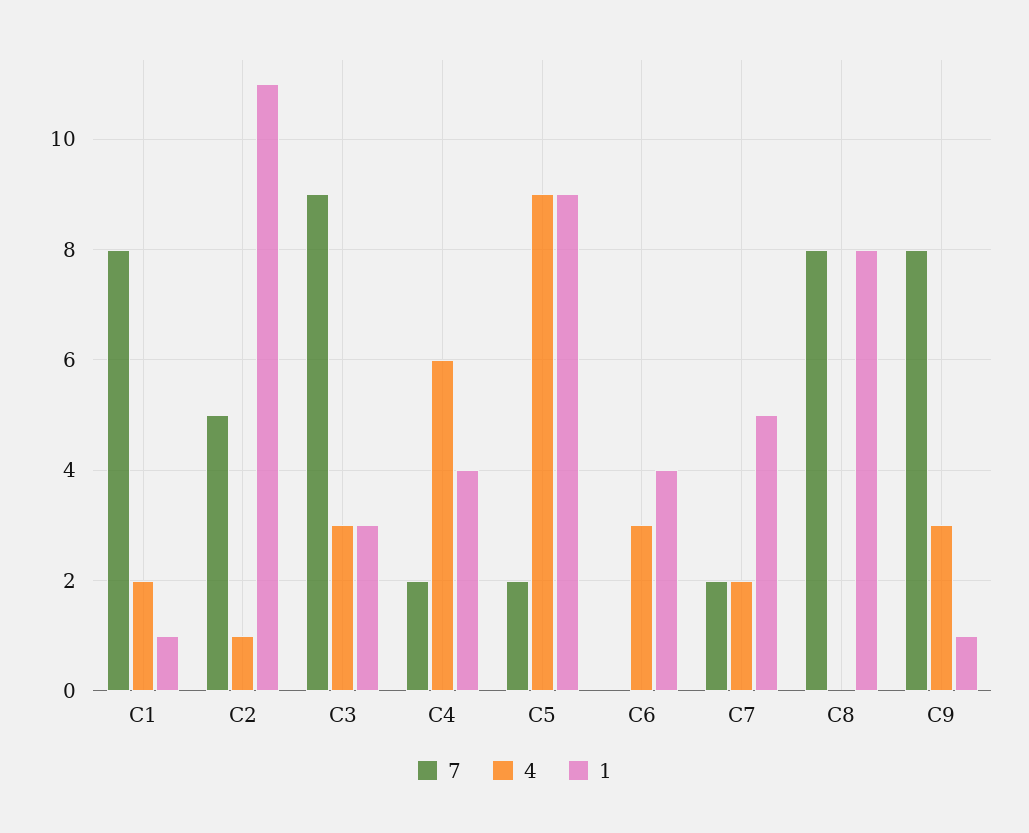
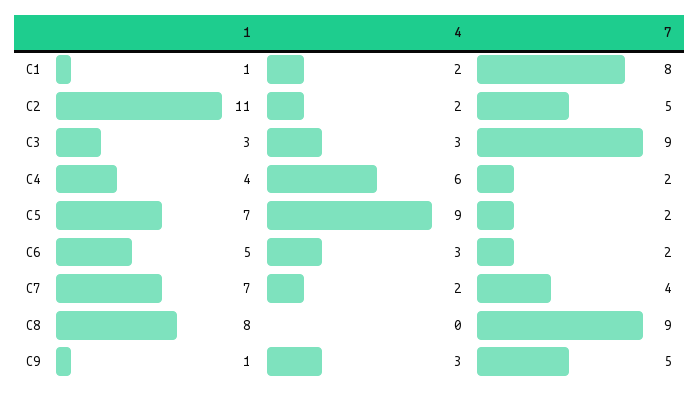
  {
    "7": {
      "C1": 8,
      "C2": 5,
      "C3": 9,
      "C4": 2,
      "C5": 2,
-     "C6": 0,
+     "C6": 2,
-     "C7": 2,
+     "C7": 4,
-     "C8": 8,
+     "C8": 9,
-     "C9": 8
+     "C9": 5
    },
    "4": {
      "C1": 2,
-     "C2": 1,
+     "C2": 2,
      "C3": 3,
      "C4": 6,
      "C5": 9,
      "C6": 3,
      "C7": 2,
      "C8": 0,
      "C9": 3
    },
    "1": {
      "C1": 1,
      "C2": 11,
      "C3": 3,
      "C4": 4,
-     "C5": 9,
+     "C5": 7,
-     "C6": 4,
+     "C6": 5,
-     "C7": 5,
+     "C7": 7,
      "C8": 8,
      "C9": 1
    }
  }

